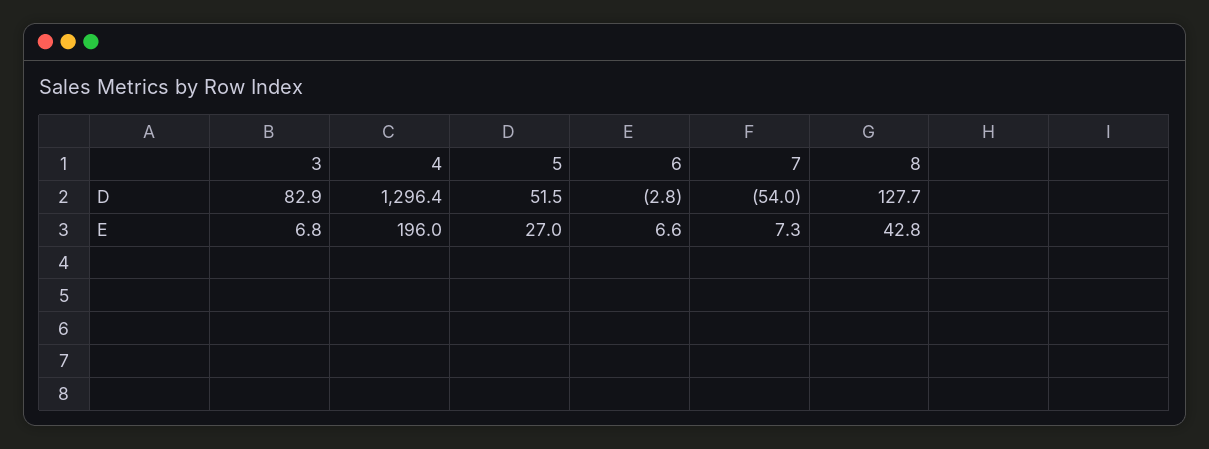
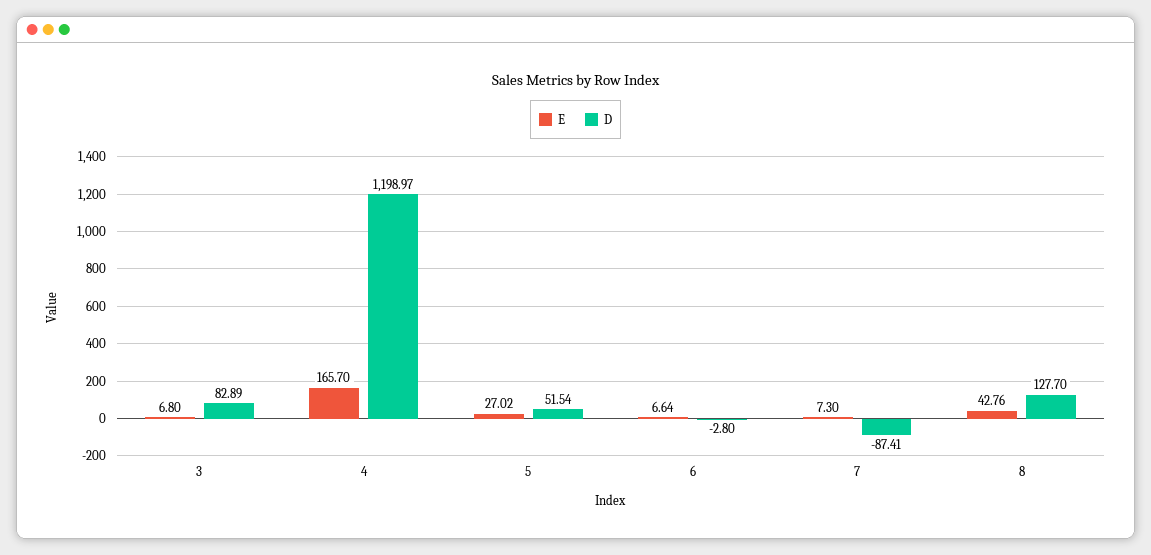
  {
    "D": {
      "3": 82.89,
-     "4": 1296.4,
+     "4": 1198.97,
      "5": 51.54,
      "6": -2.8,
-     "7": -54,
+     "7": -87.41,
      "8": 127.7
    },
    "E": {
      "3": 6.8,
-     "4": 196,
+     "4": 165.7,
      "5": 27.02,
      "6": 6.64,
      "7": 7.3,
      "8": 42.76
    }
  }

